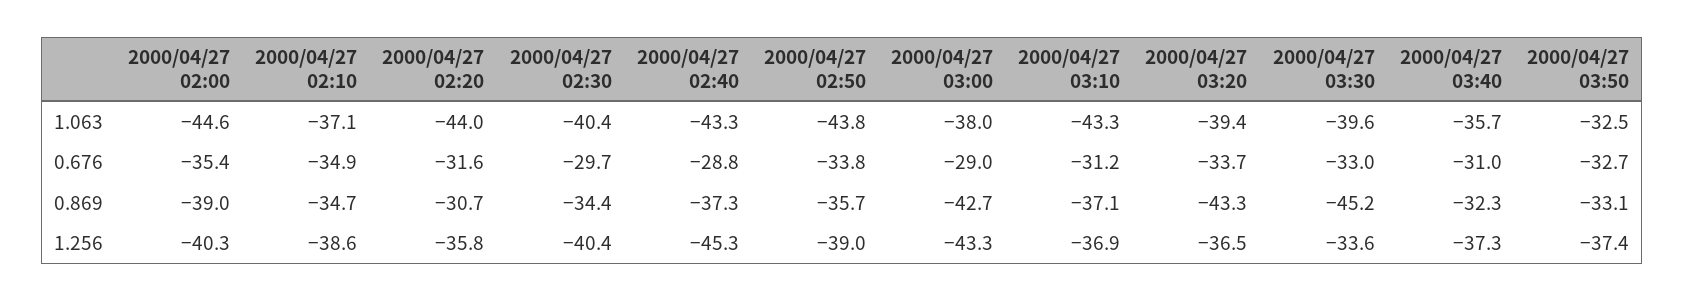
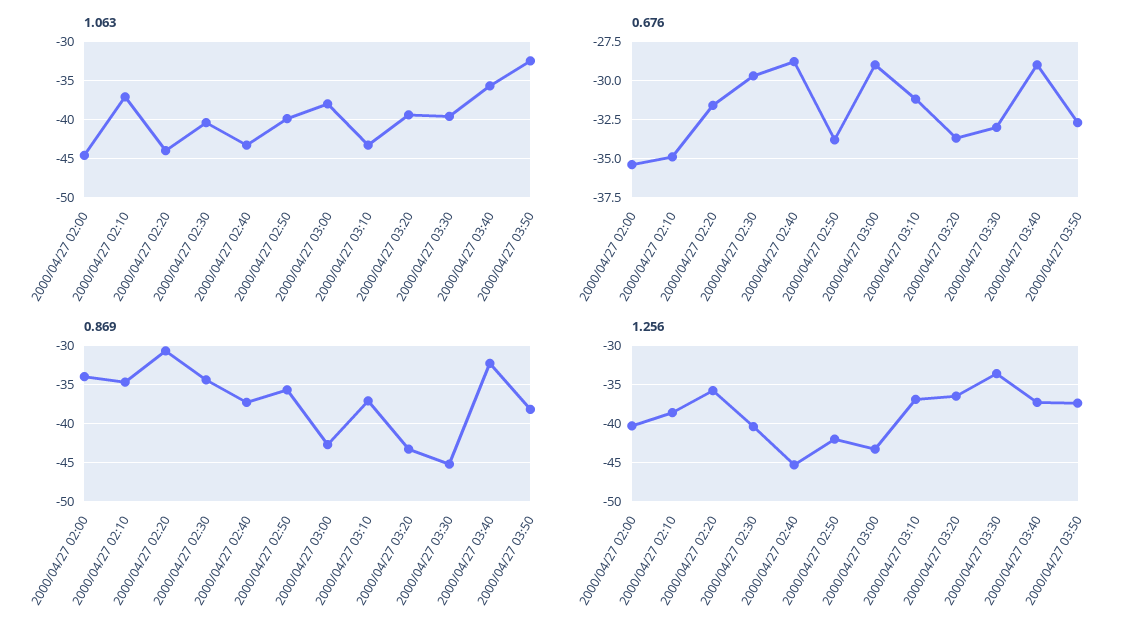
  {
    "1.063": {
      "2000/04/27 02:00": -44.6,
      "2000/04/27 02:10": -37.1,
      "2000/04/27 02:20": -44,
      "2000/04/27 02:30": -40.4,
      "2000/04/27 02:40": -43.3,
-     "2000/04/27 02:50": -43.8,
+     "2000/04/27 02:50": -40,
      "2000/04/27 03:00": -38,
      "2000/04/27 03:10": -43.3,
      "2000/04/27 03:20": -39.4,
      "2000/04/27 03:30": -39.6,
      "2000/04/27 03:40": -35.7,
      "2000/04/27 03:50": -32.5
    },
    "0.676": {
      "2000/04/27 02:00": -35.4,
      "2000/04/27 02:10": -34.9,
      "2000/04/27 02:20": -31.6,
      "2000/04/27 02:30": -29.7,
      "2000/04/27 02:40": -28.8,
      "2000/04/27 02:50": -33.8,
      "2000/04/27 03:00": -29,
      "2000/04/27 03:10": -31.2,
      "2000/04/27 03:20": -33.7,
      "2000/04/27 03:30": -33,
-     "2000/04/27 03:40": -31,
+     "2000/04/27 03:40": -29,
      "2000/04/27 03:50": -32.7
    },
    "0.869": {
-     "2000/04/27 02:00": -39,
+     "2000/04/27 02:00": -34,
      "2000/04/27 02:10": -34.7,
      "2000/04/27 02:20": -30.7,
      "2000/04/27 02:30": -34.4,
      "2000/04/27 02:40": -37.3,
      "2000/04/27 02:50": -35.7,
      "2000/04/27 03:00": -42.7,
      "2000/04/27 03:10": -37.1,
      "2000/04/27 03:20": -43.3,
      "2000/04/27 03:30": -45.2,
      "2000/04/27 03:40": -32.3,
-     "2000/04/27 03:50": -33.1
+     "2000/04/27 03:50": -38
    },
    "1.256": {
      "2000/04/27 02:00": -40.3,
      "2000/04/27 02:10": -38.6,
      "2000/04/27 02:20": -35.8,
      "2000/04/27 02:30": -40.4,
      "2000/04/27 02:40": -45.3,
-     "2000/04/27 02:50": -39,
+     "2000/04/27 02:50": -42,
      "2000/04/27 03:00": -43.3,
      "2000/04/27 03:10": -36.9,
      "2000/04/27 03:20": -36.5,
      "2000/04/27 03:30": -33.6,
      "2000/04/27 03:40": -37.3,
      "2000/04/27 03:50": -37.4
    }
  }

